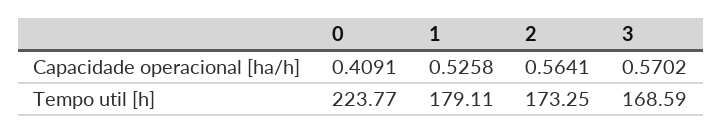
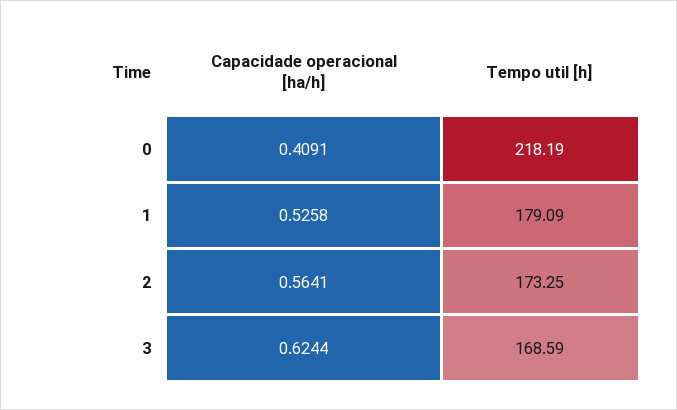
  {
    "0": {
      "Capacidade operacional [ha/h]": 0.4091,
-     "Tempo util [h]": 223.77
+     "Tempo util [h]": 218.19
    },
    "1": {
      "Capacidade operacional [ha/h]": 0.5258,
-     "Tempo util [h]": 179.11
+     "Tempo util [h]": 179.09
    },
    "2": {
      "Capacidade operacional [ha/h]": 0.5641,
      "Tempo util [h]": 173.25
    },
    "3": {
-     "Capacidade operacional [ha/h]": 0.5702,
+     "Capacidade operacional [ha/h]": 0.6244,
      "Tempo util [h]": 168.59
    }
  }

